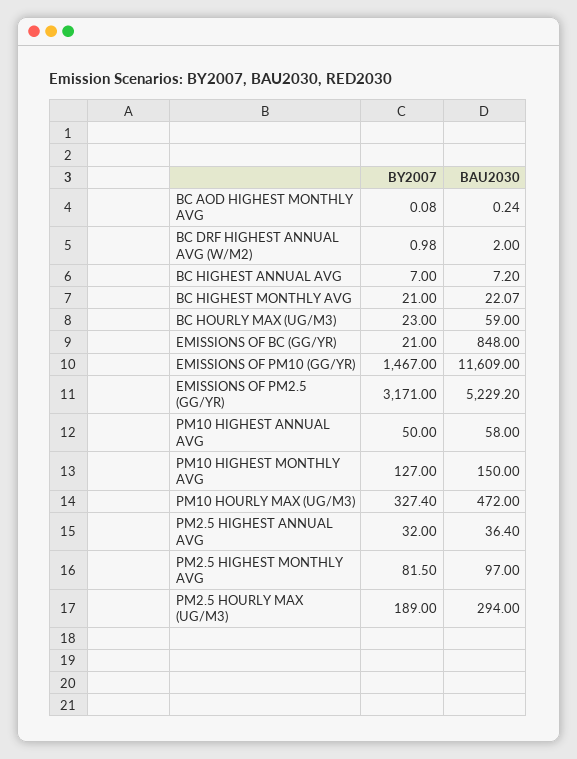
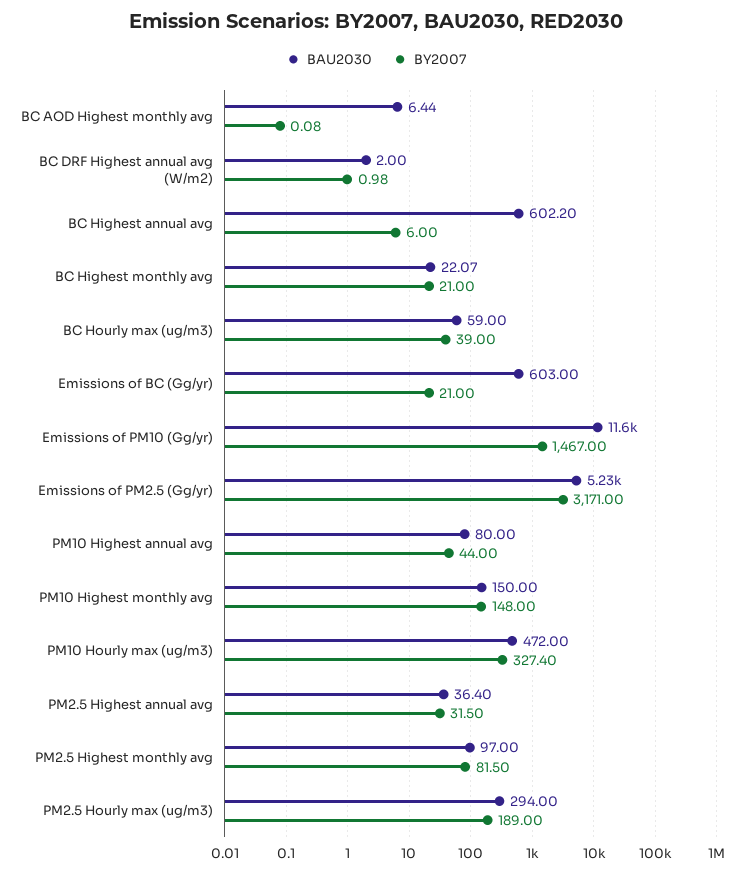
  {
    "BY2007": {
      "BC AOD HIGHEST MONTHLY AVG": 0.08,
      "BC DRF HIGHEST ANNUAL AVG (W/M2)": 0.98,
-     "BC HIGHEST ANNUAL AVG": 7,
+     "BC HIGHEST ANNUAL AVG": 6,
      "BC HIGHEST MONTHLY AVG": 21,
-     "BC HOURLY MAX (UG/M3)": 23,
+     "BC HOURLY MAX (UG/M3)": 39,
      "EMISSIONS OF BC (GG/YR)": 21,
      "EMISSIONS OF PM10 (GG/YR)": 1467,
      "EMISSIONS OF PM2.5 (GG/YR)": 3171,
-     "PM10 HIGHEST ANNUAL AVG": 50,
+     "PM10 HIGHEST ANNUAL AVG": 44,
-     "PM10 HIGHEST MONTHLY AVG": 127,
+     "PM10 HIGHEST MONTHLY AVG": 148,
      "PM10 HOURLY MAX (UG/M3)": 327.4,
-     "PM2.5 HIGHEST ANNUAL AVG": 32,
+     "PM2.5 HIGHEST ANNUAL AVG": 31.5,
      "PM2.5 HIGHEST MONTHLY AVG": 81.5,
      "PM2.5 HOURLY MAX (UG/M3)": 189
    },
    "BAU2030": {
-     "BC AOD HIGHEST MONTHLY AVG": 0.24,
+     "BC AOD HIGHEST MONTHLY AVG": 6.44,
      "BC DRF HIGHEST ANNUAL AVG (W/M2)": 2,
-     "BC HIGHEST ANNUAL AVG": 7.2,
+     "BC HIGHEST ANNUAL AVG": 602.2,
      "BC HIGHEST MONTHLY AVG": 22.07,
      "BC HOURLY MAX (UG/M3)": 59,
-     "EMISSIONS OF BC (GG/YR)": 848,
+     "EMISSIONS OF BC (GG/YR)": 603,
      "EMISSIONS OF PM10 (GG/YR)": 11609,
      "EMISSIONS OF PM2.5 (GG/YR)": 5229.2,
-     "PM10 HIGHEST ANNUAL AVG": 58,
+     "PM10 HIGHEST ANNUAL AVG": 80,
      "PM10 HIGHEST MONTHLY AVG": 150,
      "PM10 HOURLY MAX (UG/M3)": 472,
      "PM2.5 HIGHEST ANNUAL AVG": 36.4,
      "PM2.5 HIGHEST MONTHLY AVG": 97,
      "PM2.5 HOURLY MAX (UG/M3)": 294
    }
  }

